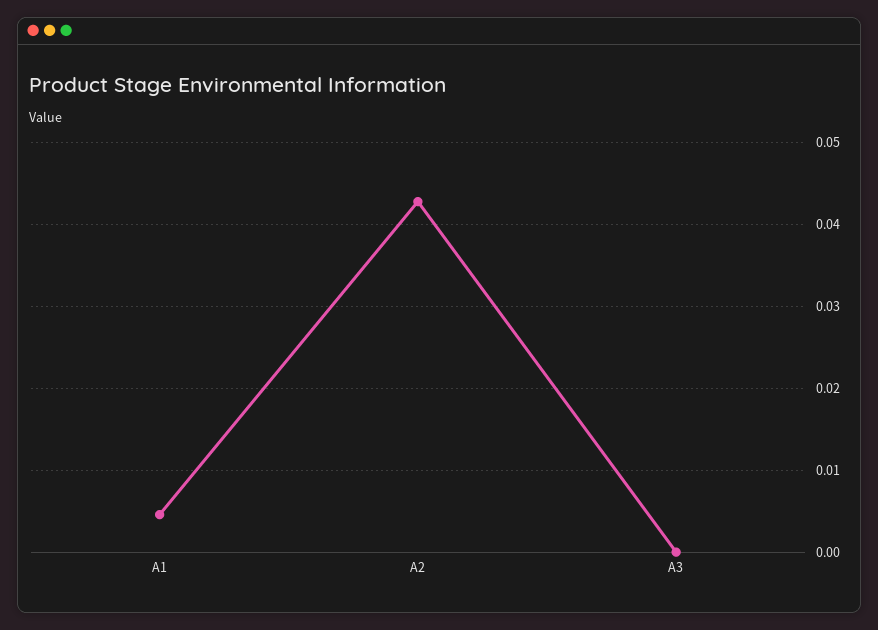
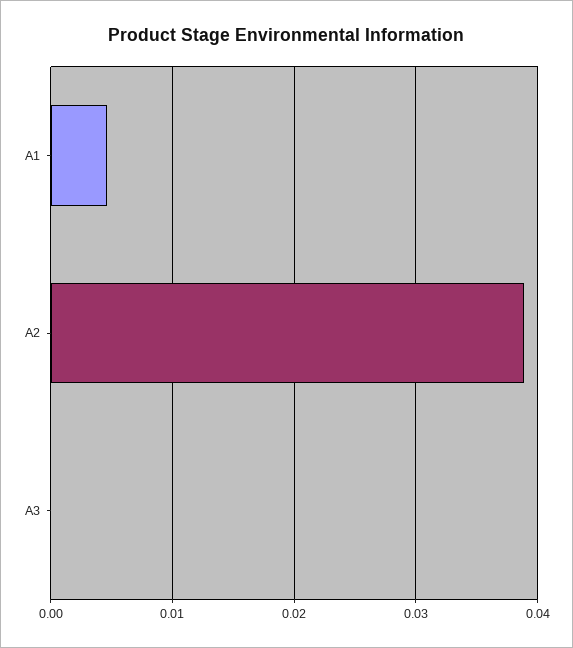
  {
    "A1": 0.005,
-   "A2": 0.043,
+   "A2": 0.039,
    "A3": 0
  }

